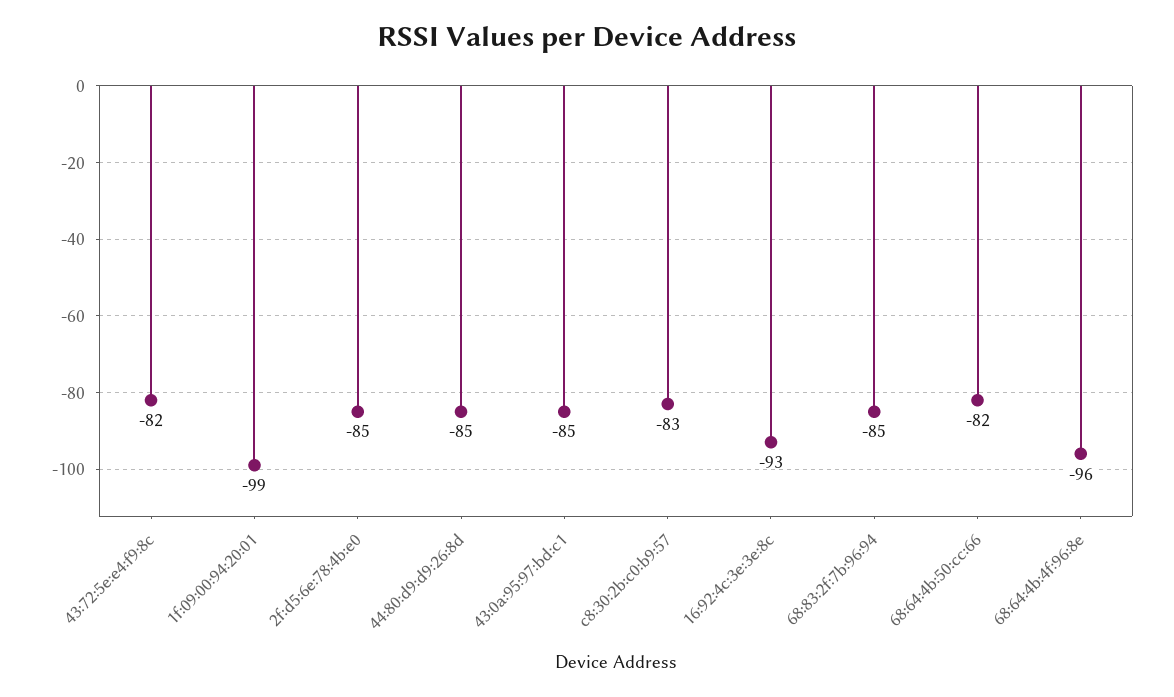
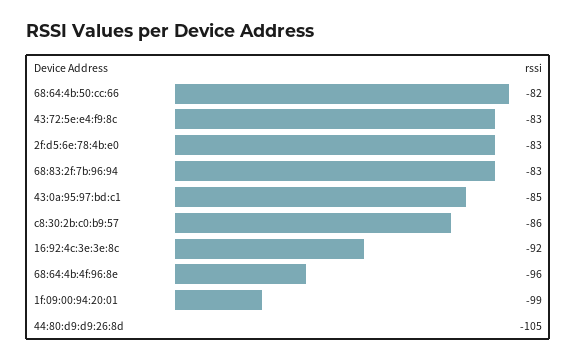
  {
-   "43:72:5e:e4:f9:8c": -82,
+   "43:72:5e:e4:f9:8c": -83,
    "1f:09:00:94:20:01": -99,
-   "2f:d5:6e:78:4b:e0": -85,
+   "2f:d5:6e:78:4b:e0": -83,
-   "44:80:d9:d9:26:8d": -85,
+   "44:80:d9:d9:26:8d": -105,
    "43:0a:95:97:bd:c1": -85,
-   "c8:30:2b:c0:b9:57": -83,
+   "c8:30:2b:c0:b9:57": -86,
-   "16:92:4c:3e:3e:8c": -93,
+   "16:92:4c:3e:3e:8c": -92,
-   "68:83:2f:7b:96:94": -85,
+   "68:83:2f:7b:96:94": -83,
    "68:64:4b:50:cc:66": -82,
    "68:64:4b:4f:96:8e": -96
  }

